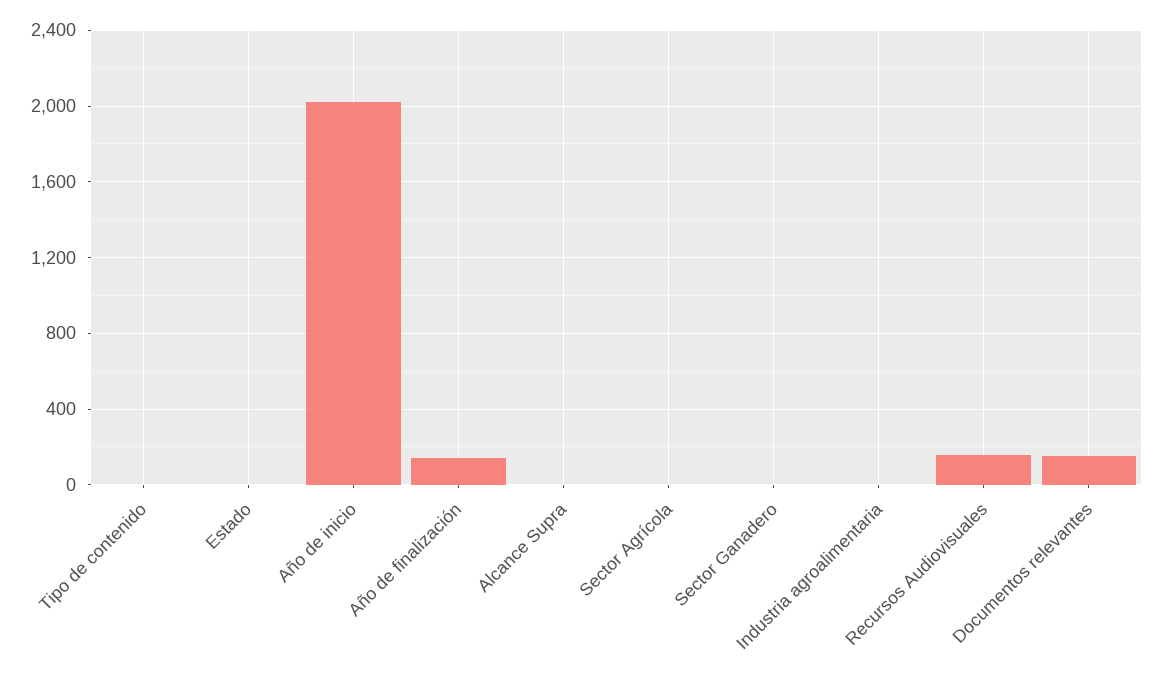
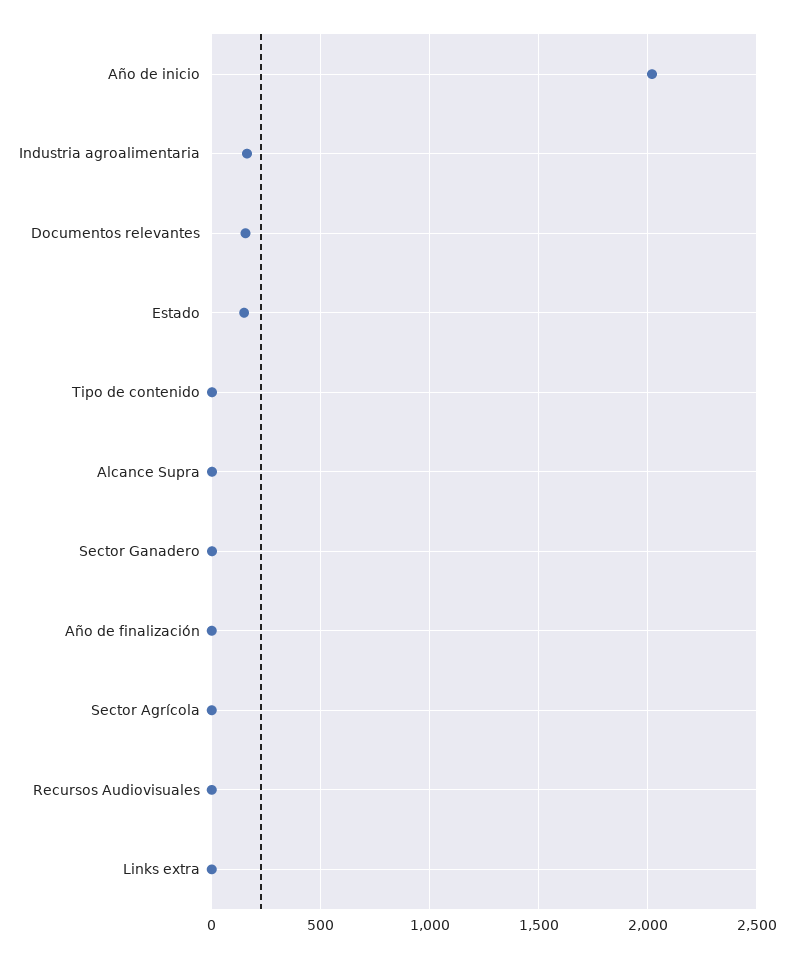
  {
    "Tipo de contenido": 0,
-   "Estado": 0,
+   "Estado": 150,
    "Año de inicio": 2000,
-   "Año de finalización": 150,
+   "Año de finalización": 0,
    "Alcance Supra": 0,
    "Sector Agrícola": 0,
    "Sector Ganadero": 0,
-   "Industria agroalimentaria": 0,
+   "Industria agroalimentaria": 150,
-   "Recursos Audiovisuales": 150,
+   "Recursos Audiovisuales": 0,
-   "Documentos relevantes": 150
+   "Documentos relevantes": 150,
+   "Links extra": 0
  }

